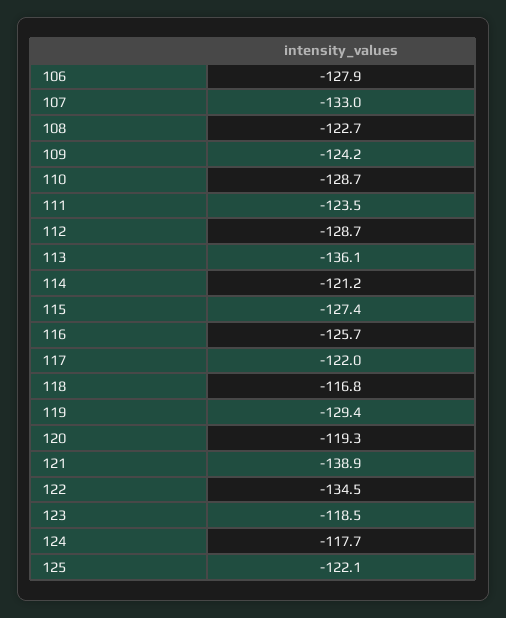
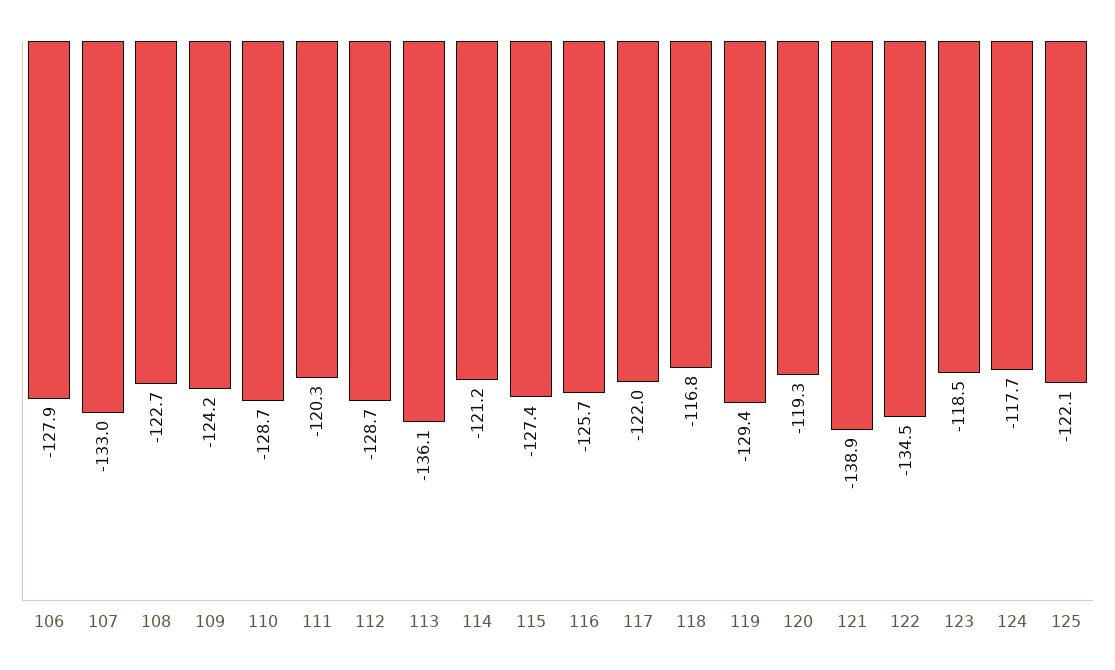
  {
    "106": -127.9,
    "107": -133,
    "108": -122.7,
    "109": -124.2,
    "110": -128.7,
-   "111": -123.5,
+   "111": -120.3,
    "112": -128.7,
    "113": -136.1,
    "114": -121.2,
    "115": -127.4,
    "116": -125.7,
    "117": -122,
    "118": -116.8,
    "119": -129.4,
    "120": -119.3,
    "121": -138.9,
    "122": -134.5,
    "123": -118.5,
    "124": -117.7,
    "125": -122.1
  }

